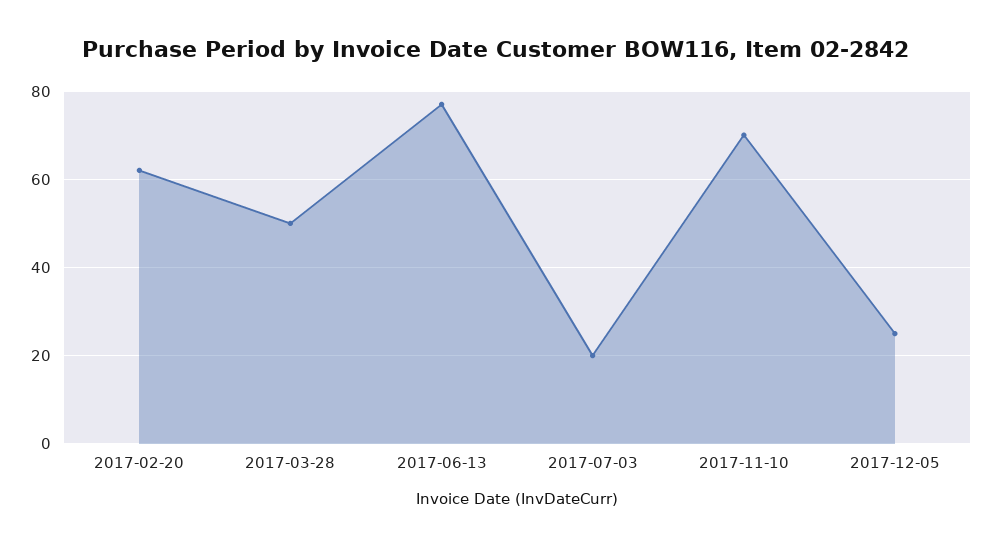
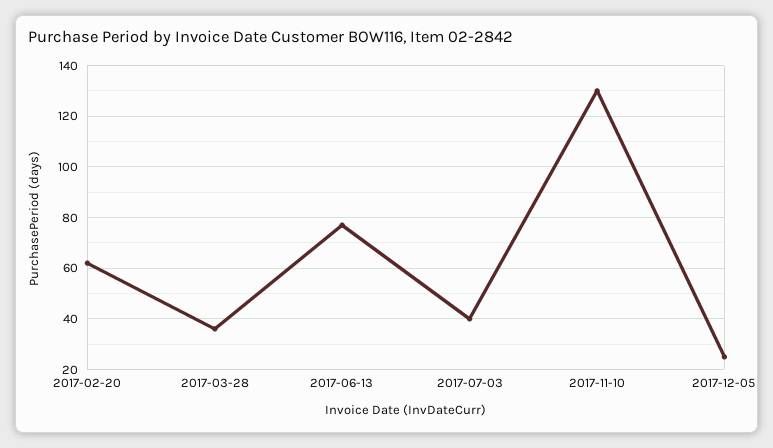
  {
    "2017-02-20": 60,
-   "2017-03-28": 50,
+   "2017-03-28": 35,
    "2017-06-13": 75,
-   "2017-07-03": 20,
+   "2017-07-03": 40,
-   "2017-11-10": 70,
+   "2017-11-10": 130,
    "2017-12-05": 25
  }

